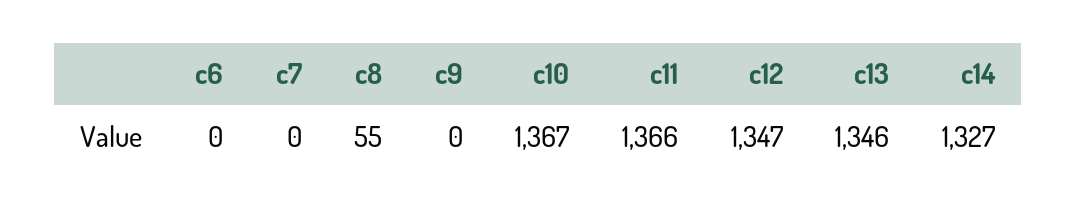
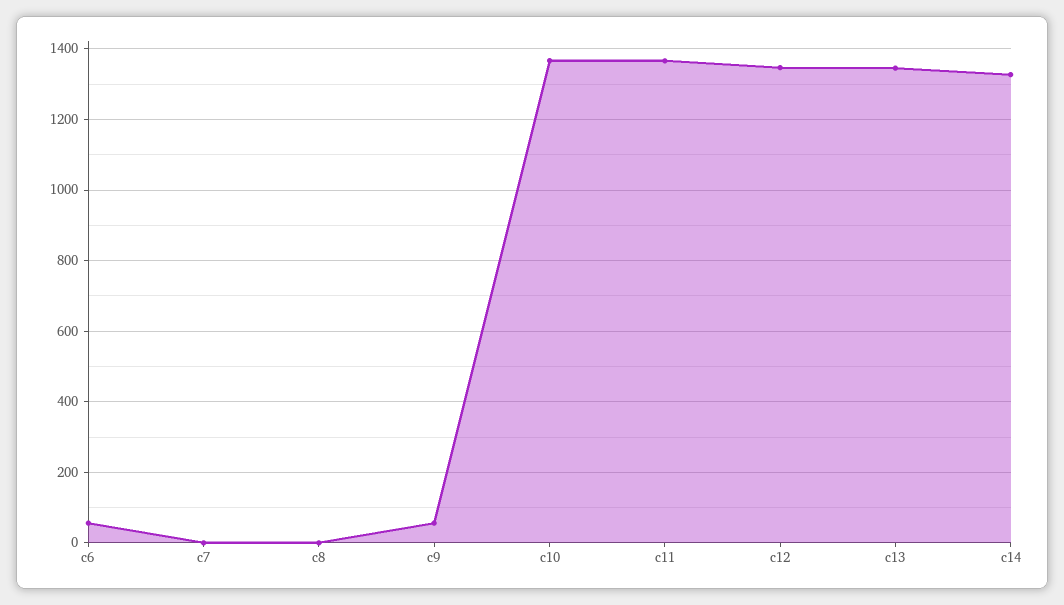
  {
-   "c6": 0,
+   "c6": 60,
    "c7": 0,
-   "c8": 55,
+   "c8": 0,
-   "c9": 0,
+   "c9": 60,
    "c10": 1367,
    "c11": 1366,
    "c12": 1347,
    "c13": 1346,
    "c14": 1327
  }

